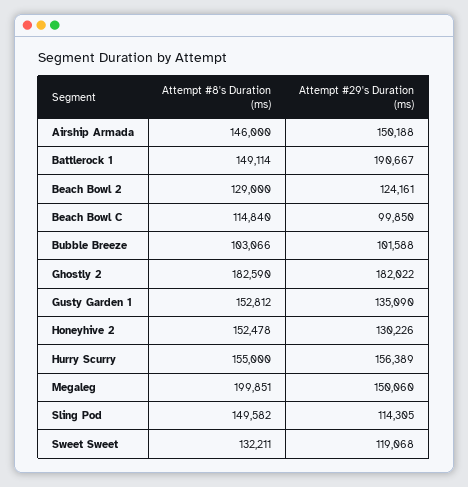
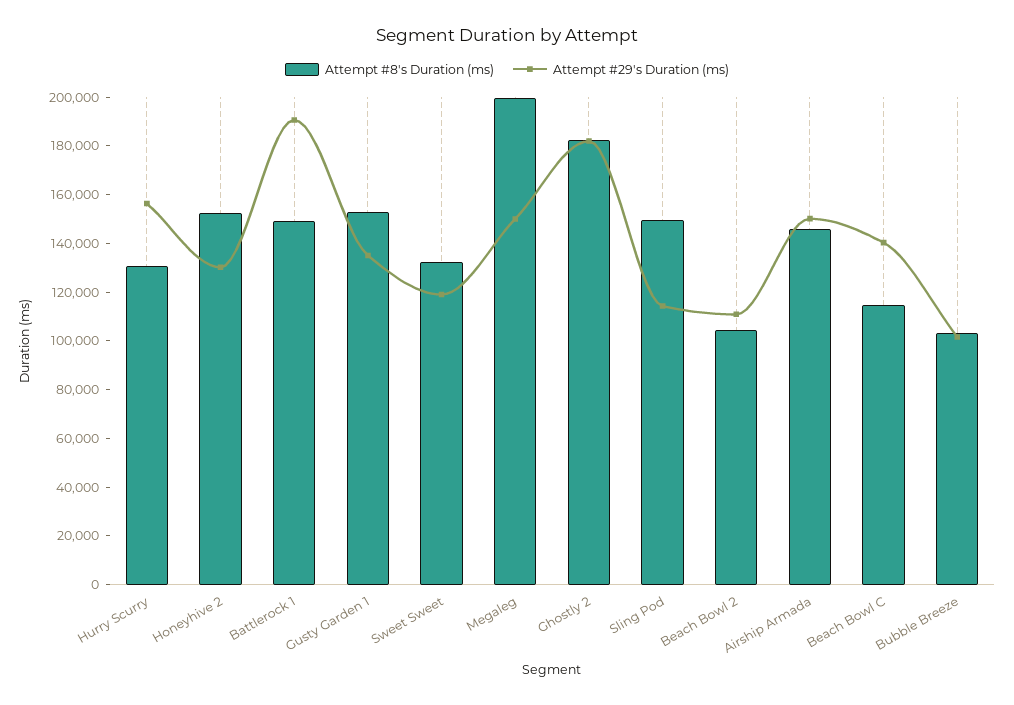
  {
    "Attempt #8's Duration (ms)": {
      "Airship Armada": 146000,
      "Battlerock 1": 149114,
-     "Beach Bowl 2": 129000,
+     "Beach Bowl 2": 105000,
      "Beach Bowl C": 114840,
      "Bubble Breeze": 103066,
      "Ghostly 2": 182590,
      "Gusty Garden 1": 152812,
      "Honeyhive 2": 152478,
-     "Hurry Scurry": 155000,
+     "Hurry Scurry": 130000,
      "Megaleg": 199851,
      "Sling Pod": 149582,
      "Sweet Sweet": 132211
    },
    "Attempt #29's Duration (ms)": {
      "Airship Armada": 150188,
      "Battlerock 1": 190667,
-     "Beach Bowl 2": 124161,
+     "Beach Bowl 2": 110000,
-     "Beach Bowl C": 99850,
+     "Beach Bowl C": 140000,
      "Bubble Breeze": 101588,
      "Ghostly 2": 182022,
      "Gusty Garden 1": 135090,
      "Honeyhive 2": 130226,
      "Hurry Scurry": 156389,
      "Megaleg": 150060,
      "Sling Pod": 114305,
      "Sweet Sweet": 119068
    }
  }

